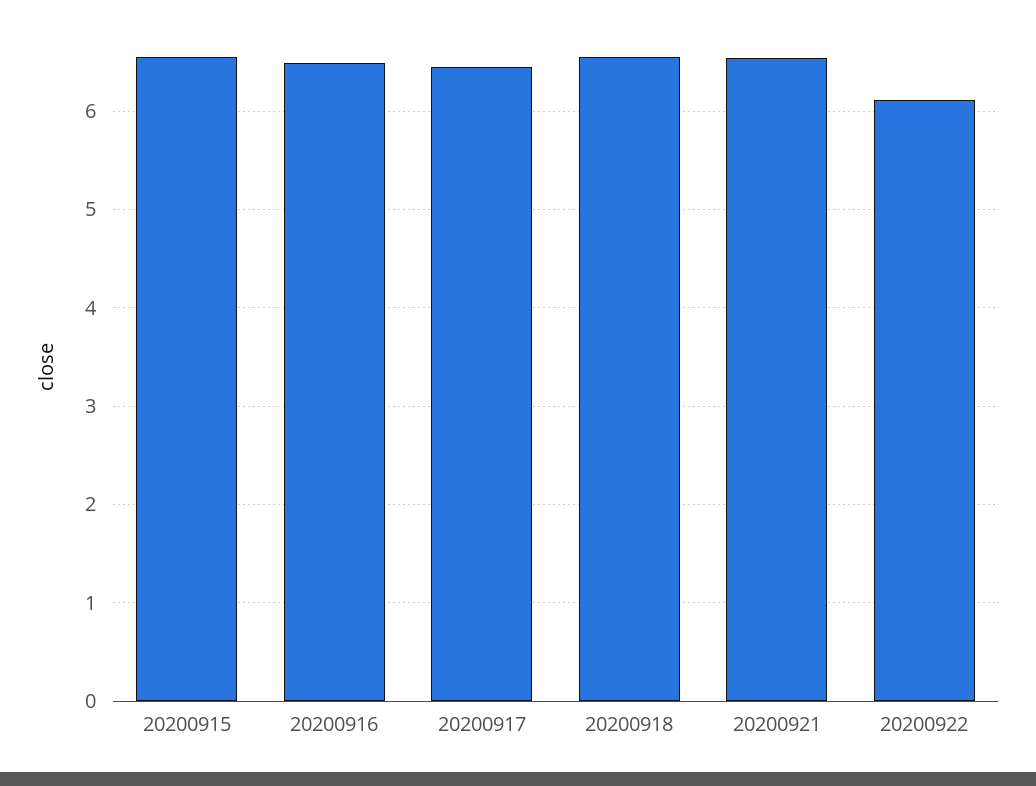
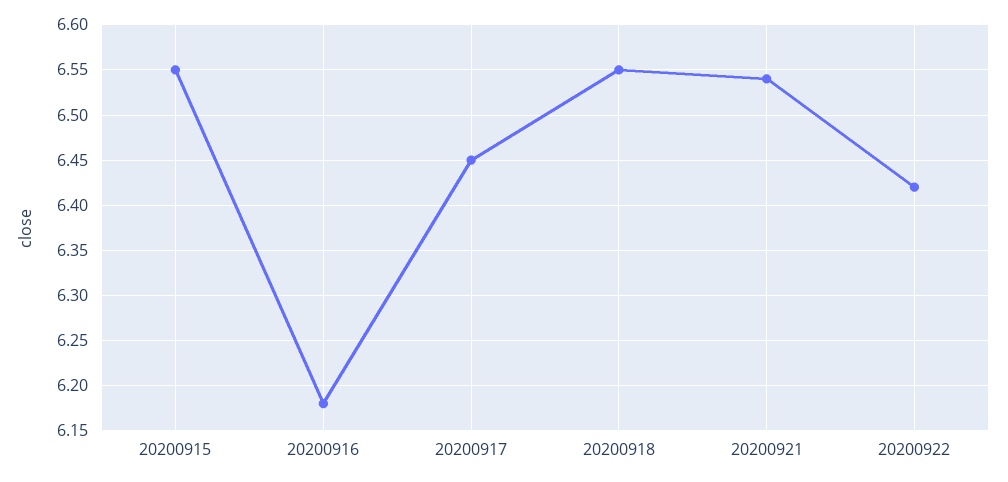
  {
    "20200915": 6.55,
-   "20200916": 6.5,
+   "20200916": 6.18,
    "20200917": 6.45,
    "20200918": 6.55,
    "20200921": 6.54,
-   "20200922": 6.1
+   "20200922": 6.42
  }

